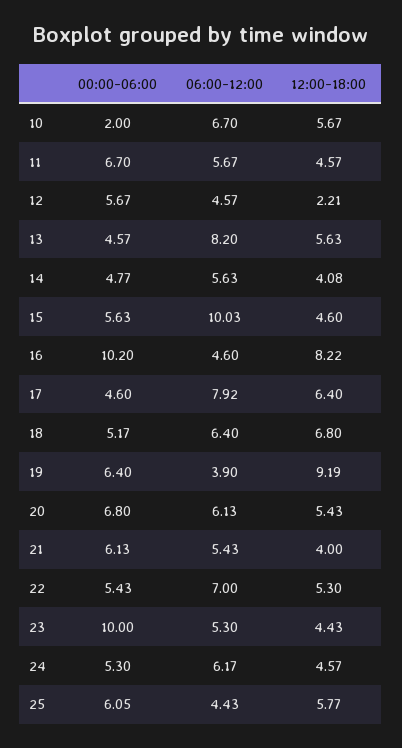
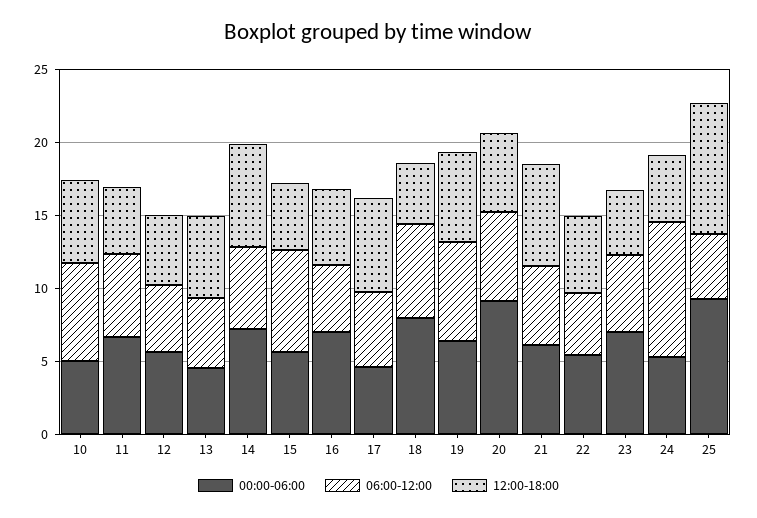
  {
    "00:00-06:00": {
-     "10": 2,
+     "10": 5,
      "11": 6.7,
      "12": 5.67,
      "13": 4.57,
-     "14": 4.77,
+     "14": 7,
      "15": 5.63,
-     "16": 10.2,
+     "16": 7,
      "17": 4.6,
-     "18": 5.17,
+     "18": 8,
      "19": 6.4,
-     "20": 6.8,
+     "20": 9,
      "21": 6.13,
      "22": 5.43,
-     "23": 10,
+     "23": 7,
      "24": 5.3,
-     "25": 6.05
+     "25": 9
    },
    "06:00-12:00": {
      "10": 6.7,
      "11": 5.67,
      "12": 4.57,
-     "13": 8.2,
+     "13": 5,
      "14": 5.63,
-     "15": 10.03,
+     "15": 7,
      "16": 4.6,
-     "17": 7.92,
+     "17": 5,
      "18": 6.4,
-     "19": 3.9,
+     "19": 7,
      "20": 6.13,
      "21": 5.43,
-     "22": 7,
+     "22": 4,
      "23": 5.3,
-     "24": 6.17,
+     "24": 9,
      "25": 4.43
    },
    "12:00-18:00": {
      "10": 5.67,
      "11": 4.57,
-     "12": 2.21,
+     "12": 5,
      "13": 5.63,
-     "14": 4.08,
+     "14": 7,
      "15": 4.6,
-     "16": 8.22,
+     "16": 5,
      "17": 6.4,
-     "18": 6.8,
+     "18": 4,
-     "19": 9.19,
+     "19": 6,
      "20": 5.43,
-     "21": 4,
+     "21": 7,
      "22": 5.3,
      "23": 4.43,
      "24": 4.57,
-     "25": 5.77
+     "25": 9
    }
  }

